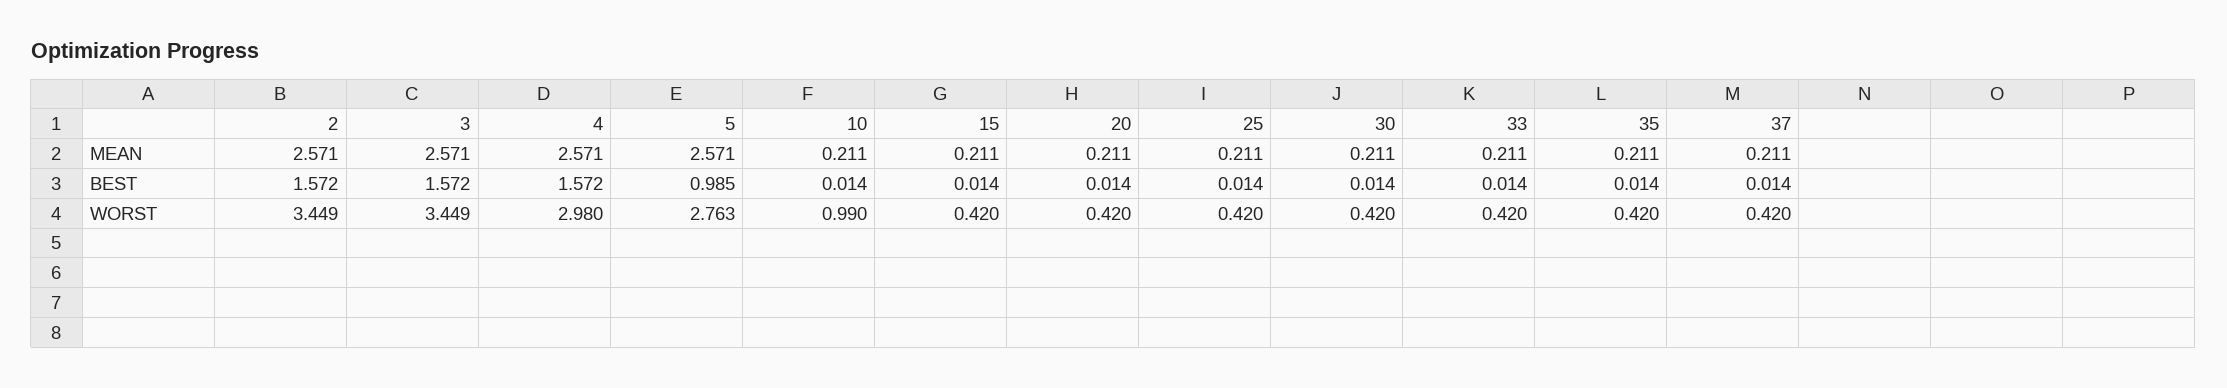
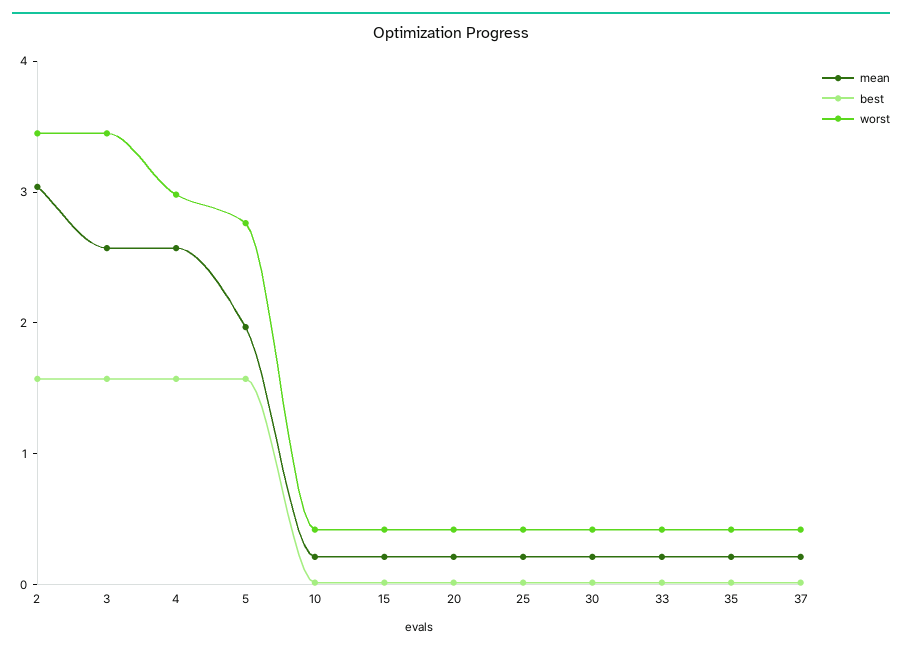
  {
    "MEAN": {
-     "2": 2.571,
+     "2": 3,
      "3": 2.571,
      "4": 2.571,
-     "5": 2.571,
+     "5": 2,
      "10": 0.211,
      "15": 0.211,
      "20": 0.211,
      "25": 0.211,
      "30": 0.211,
      "33": 0.211,
      "35": 0.211,
      "37": 0.211
    },
    "BEST": {
      "2": 1.572,
      "3": 1.572,
      "4": 1.572,
-     "5": 0.985,
+     "5": 1.6,
      "10": 0.014,
      "15": 0.014,
      "20": 0.014,
      "25": 0.014,
      "30": 0.014,
      "33": 0.014,
      "35": 0.014,
      "37": 0.014
    },
    "WORST": {
      "2": 3.449,
      "3": 3.449,
      "4": 2.98,
      "5": 2.763,
-     "10": 0.99,
+     "10": 0.4,
      "15": 0.42,
      "20": 0.42,
      "25": 0.42,
      "30": 0.42,
      "33": 0.42,
      "35": 0.42,
      "37": 0.42
    }
  }

